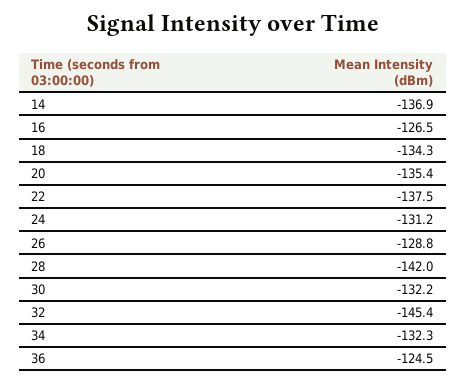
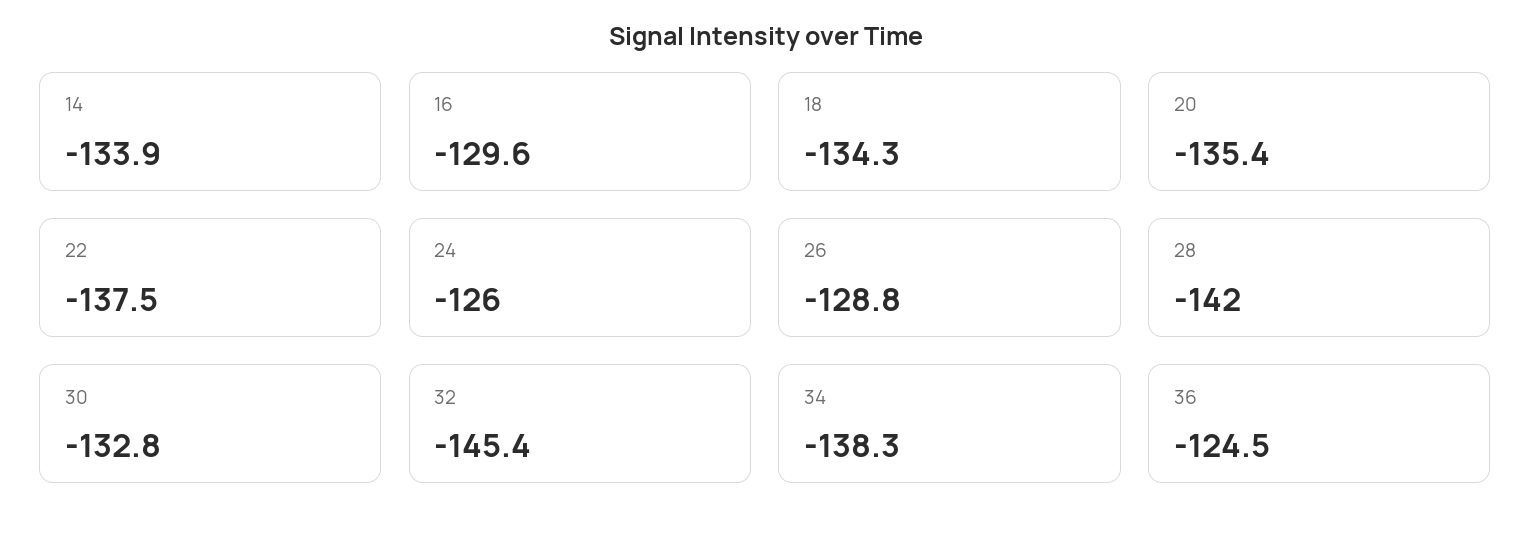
  {
-   "14": -136.9,
+   "14": -133.9,
-   "16": -126.5,
+   "16": -129.6,
    "18": -134.3,
    "20": -135.4,
    "22": -137.5,
-   "24": -131.2,
+   "24": -126,
    "26": -128.8,
    "28": -142,
-   "30": -132.2,
+   "30": -132.8,
    "32": -145.4,
-   "34": -132.3,
+   "34": -138.3,
    "36": -124.5
  }

